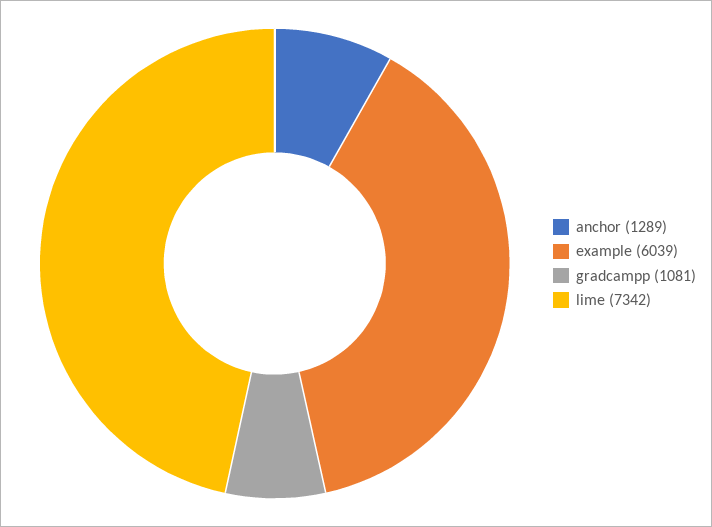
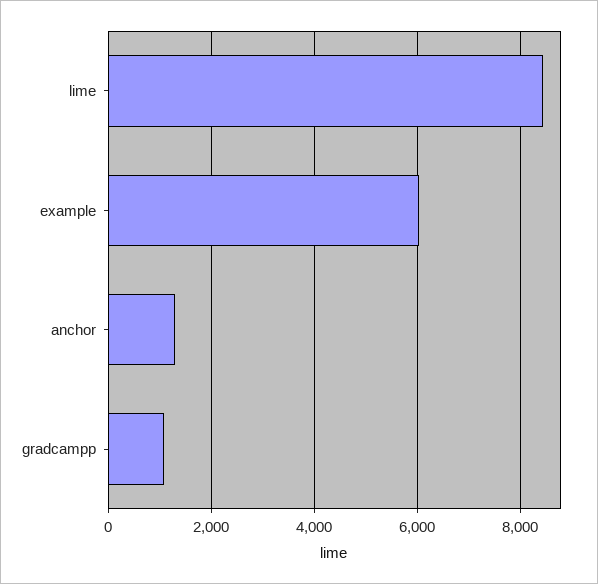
  {
    "anchor": 1289,
    "example": 6039,
    "gradcampp": 1081,
-   "lime": 7342
+   "lime": 8400
  }

